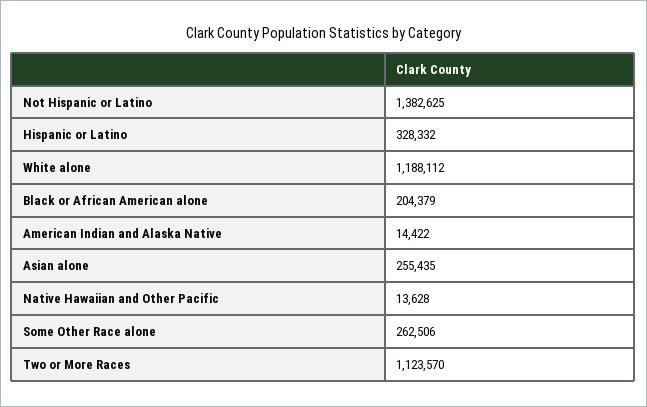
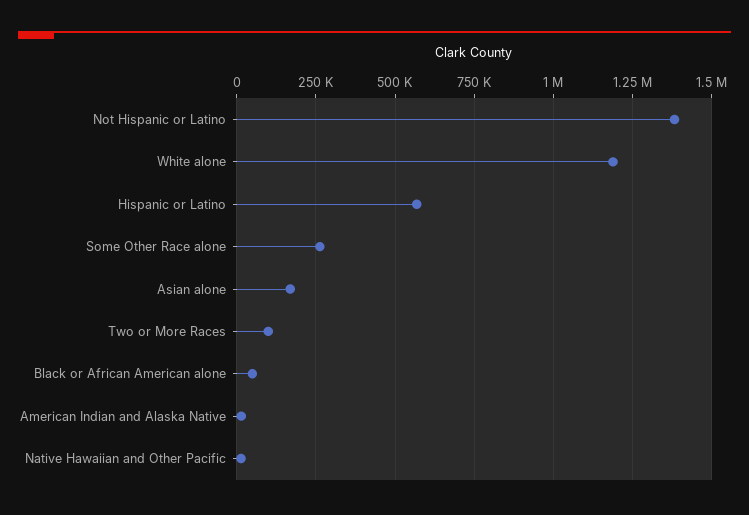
  {
    "Not Hispanic or Latino": 1382625,
-   "Hispanic or Latino": 328332,
+   "Hispanic or Latino": 575000,
    "White alone": 1188112,
-   "Black or African American alone": 204379,
+   "Black or African American alone": 50000,
    "American Indian and Alaska Native": 14422,
-   "Asian alone": 255435,
+   "Asian alone": 175000,
    "Native Hawaiian and Other Pacific": 13628,
    "Some Other Race alone": 262506,
-   "Two or More Races": 1123570
+   "Two or More Races": 100000
  }

